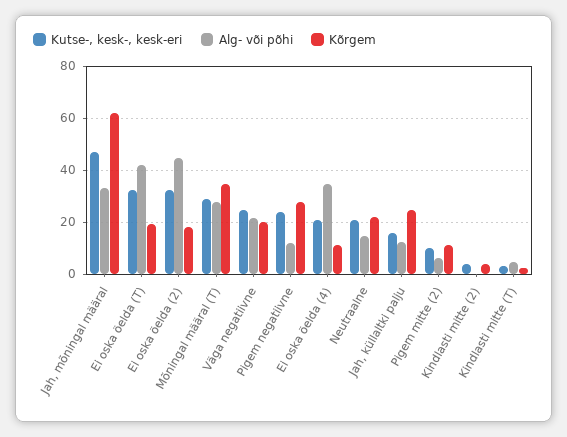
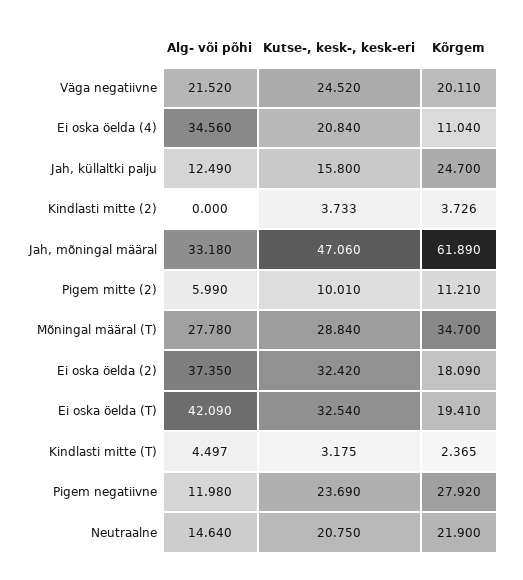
  {
    "Kutse-, kesk-, kesk-eri": {
      "Jah, mõningal määral": 47.06,
      "Ei oska öelda (T)": 32.54,
      "Ei oska öelda (2)": 32.42,
      "Mõningal määral (T)": 28.84,
      "Väga negatiivne": 24.52,
      "Pigem negatiivne": 23.69,
      "Ei oska öelda (4)": 20.84,
      "Neutraalne": 20.75,
      "Jah, küllaltki palju": 15.8,
      "Pigem mitte (2)": 10.01,
      "Kindlasti mitte (2)": 3.733,
      "Kindlasti mitte (T)": 3.175
    },
    "Alg- või põhi": {
      "Jah, mõningal määral": 33.18,
      "Ei oska öelda (T)": 42.09,
-     "Ei oska öelda (2)": 45,
+     "Ei oska öelda (2)": 37.35,
      "Mõningal määral (T)": 27.78,
      "Väga negatiivne": 21.52,
      "Pigem negatiivne": 11.98,
      "Ei oska öelda (4)": 34.56,
      "Neutraalne": 14.64,
      "Jah, küllaltki palju": 12.49,
      "Pigem mitte (2)": 5.99,
      "Kindlasti mitte (2)": 0,
      "Kindlasti mitte (T)": 4.497
    },
    "Kõrgem": {
      "Jah, mõningal määral": 61.89,
      "Ei oska öelda (T)": 19.41,
      "Ei oska öelda (2)": 18.09,
      "Mõningal määral (T)": 34.7,
      "Väga negatiivne": 20.11,
      "Pigem negatiivne": 27.92,
      "Ei oska öelda (4)": 11.04,
      "Neutraalne": 21.9,
      "Jah, küllaltki palju": 24.7,
      "Pigem mitte (2)": 11.21,
      "Kindlasti mitte (2)": 3.726,
      "Kindlasti mitte (T)": 2.365
    }
  }

